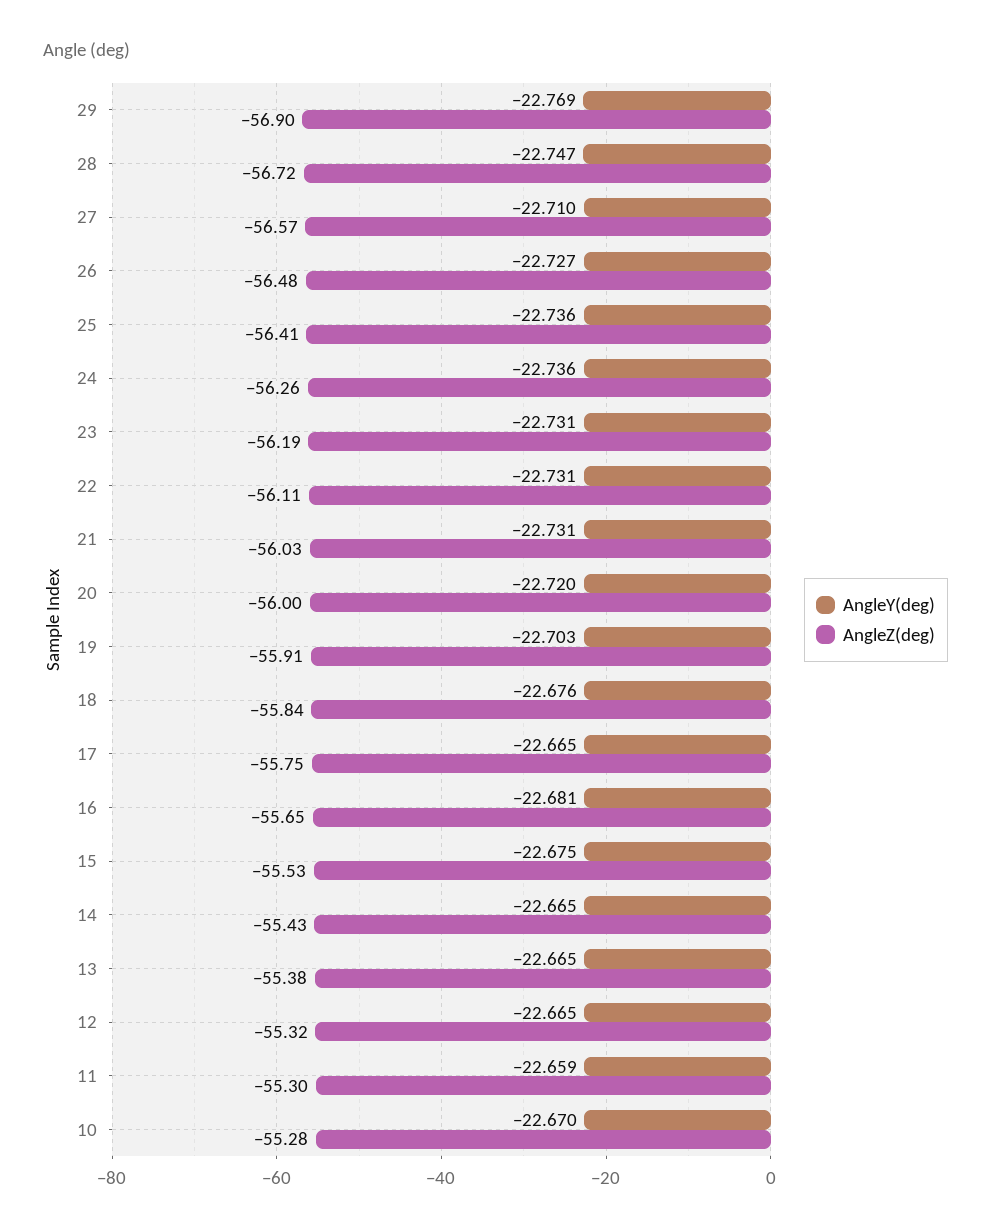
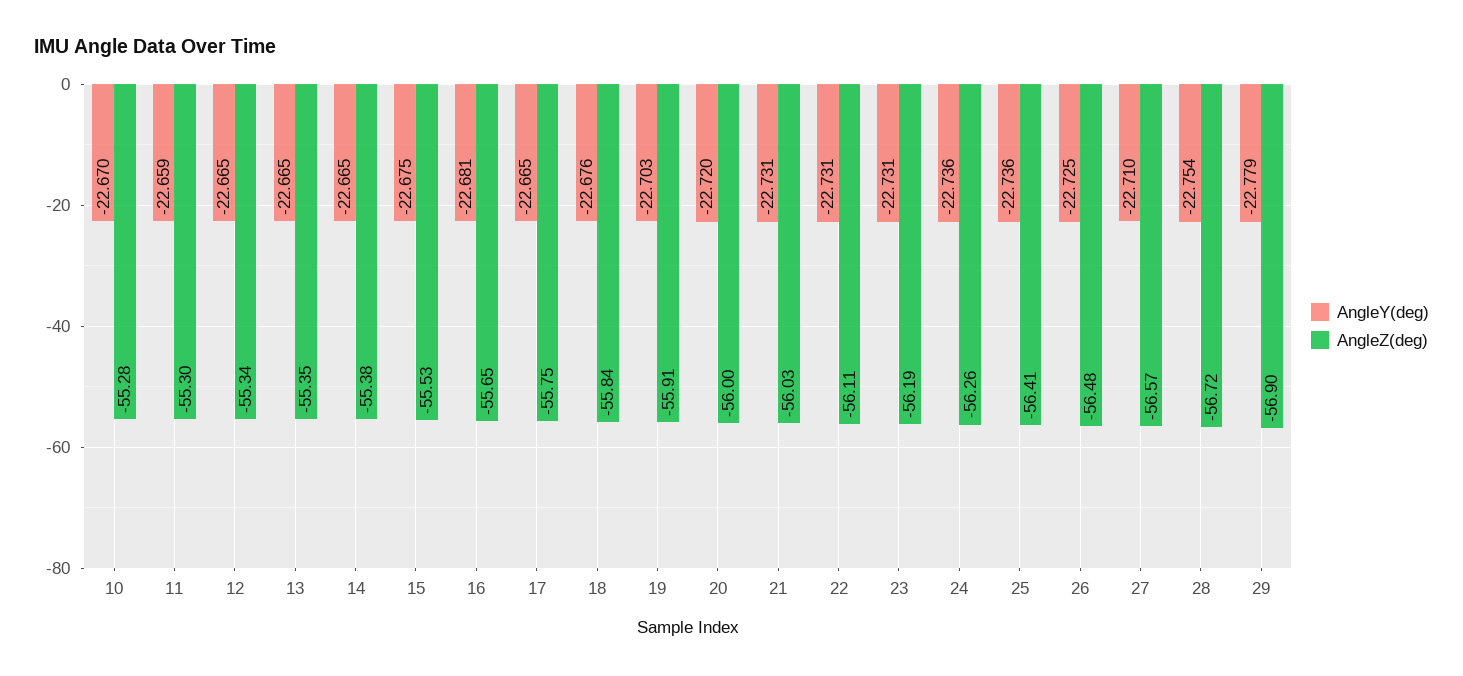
  {
    "AngleY(deg)": {
-     "29": -22.769,
+     "29": -22.779,
-     "28": -22.747,
+     "28": -22.754,
      "27": -22.71,
-     "26": -22.727,
+     "26": -22.725,
      "25": -22.736,
      "24": -22.736,
      "23": -22.731,
      "22": -22.731,
      "21": -22.731,
      "20": -22.72,
      "19": -22.703,
      "18": -22.676,
      "17": -22.665,
      "16": -22.681,
      "15": -22.675,
      "14": -22.665,
      "13": -22.665,
      "12": -22.665,
      "11": -22.659,
      "10": -22.67
    },
    "AngleZ(deg)": {
      "29": -56.9,
      "28": -56.72,
      "27": -56.57,
      "26": -56.48,
      "25": -56.41,
      "24": -56.26,
      "23": -56.19,
      "22": -56.11,
      "21": -56.03,
      "20": -56,
      "19": -55.91,
      "18": -55.84,
      "17": -55.75,
      "16": -55.65,
      "15": -55.53,
-     "14": -55.43,
+     "14": -55.38,
-     "13": -55.38,
+     "13": -55.35,
-     "12": -55.32,
+     "12": -55.34,
      "11": -55.3,
      "10": -55.28
    }
  }

